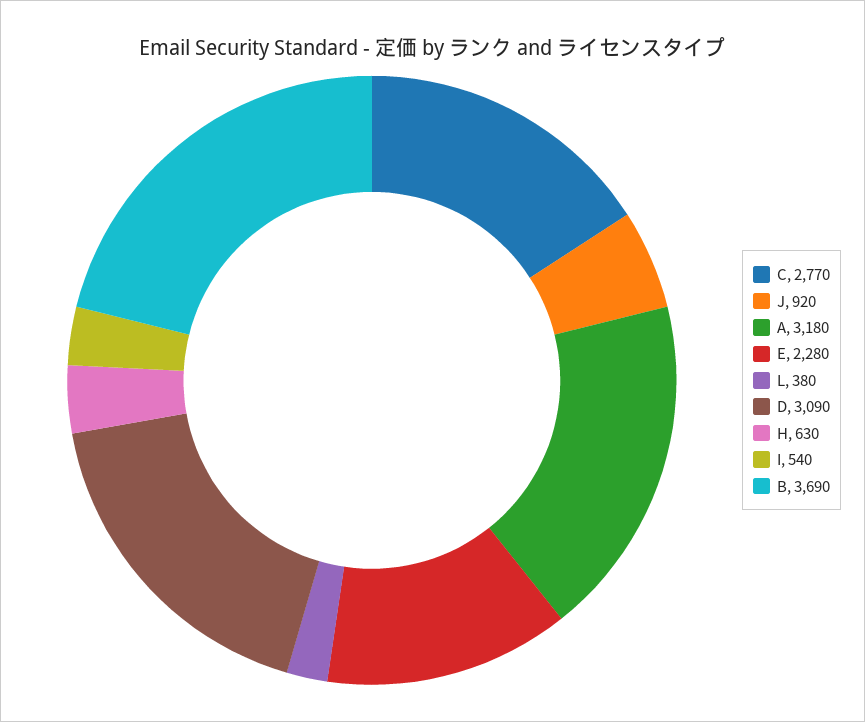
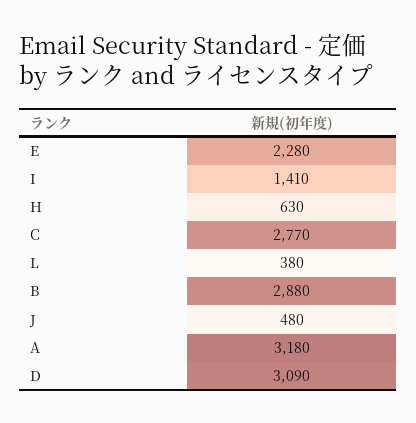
  {
    "C": 2770,
-   "J": 920,
+   "J": 480,
    "A": 3180,
    "E": 2280,
    "L": 380,
    "D": 3090,
    "H": 630,
-   "I": 540,
+   "I": 1410,
-   "B": 3690
+   "B": 2880
  }

